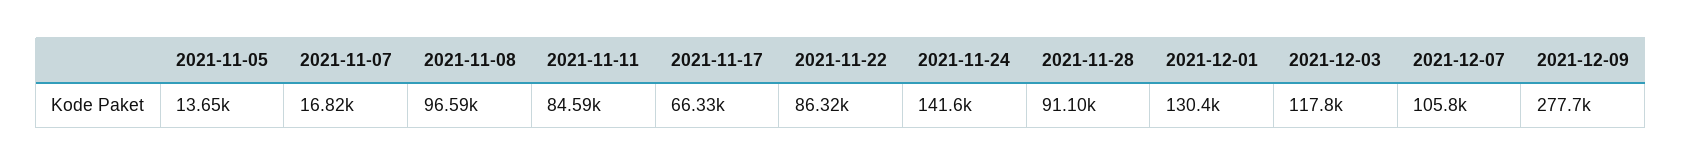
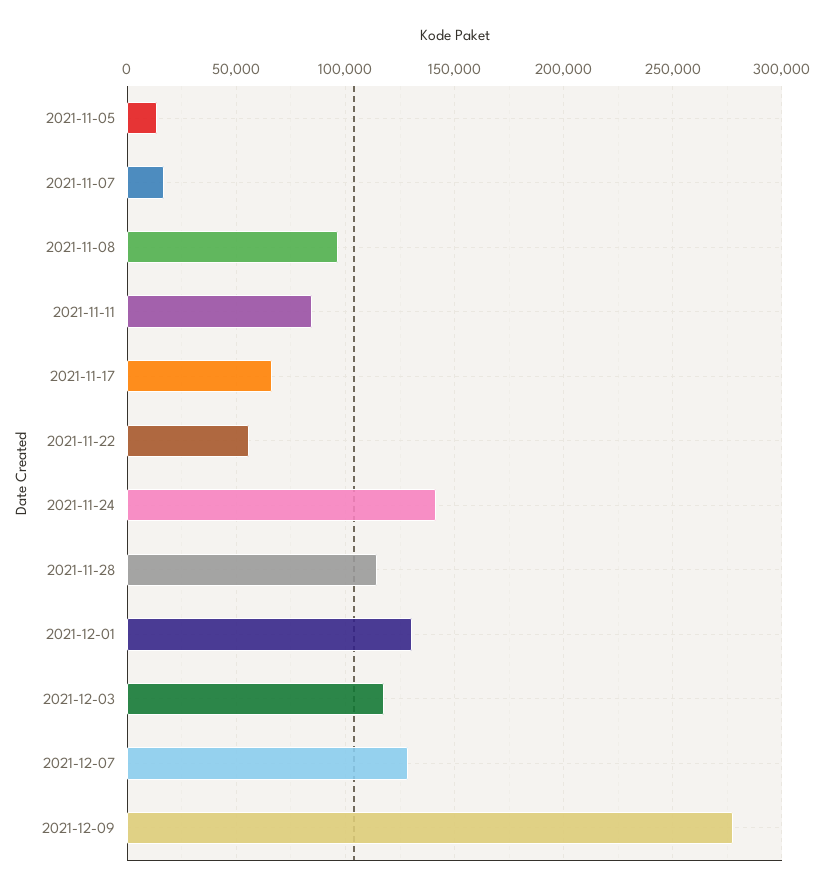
  {
    "2021-11-05": 13650,
    "2021-11-07": 16820,
    "2021-11-08": 96590,
    "2021-11-11": 84590,
    "2021-11-17": 66330,
-   "2021-11-22": 86320,
+   "2021-11-22": 55000,
    "2021-11-24": 141600,
-   "2021-11-28": 91100,
+   "2021-11-28": 115000,
    "2021-12-01": 130400,
    "2021-12-03": 117800,
-   "2021-12-07": 105800,
+   "2021-12-07": 130000,
    "2021-12-09": 277700
  }

